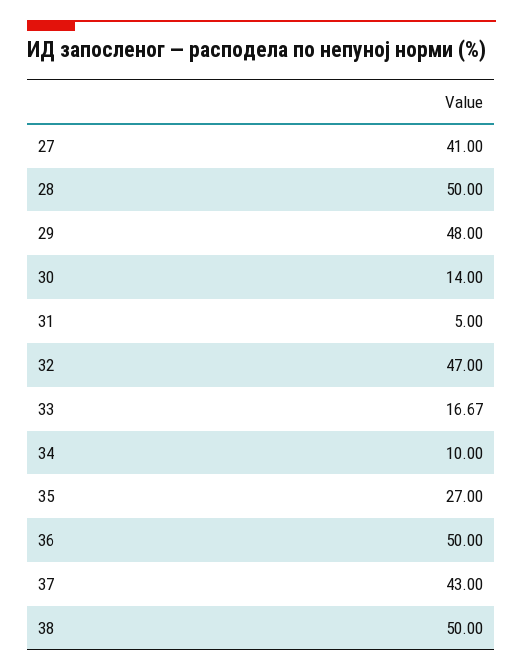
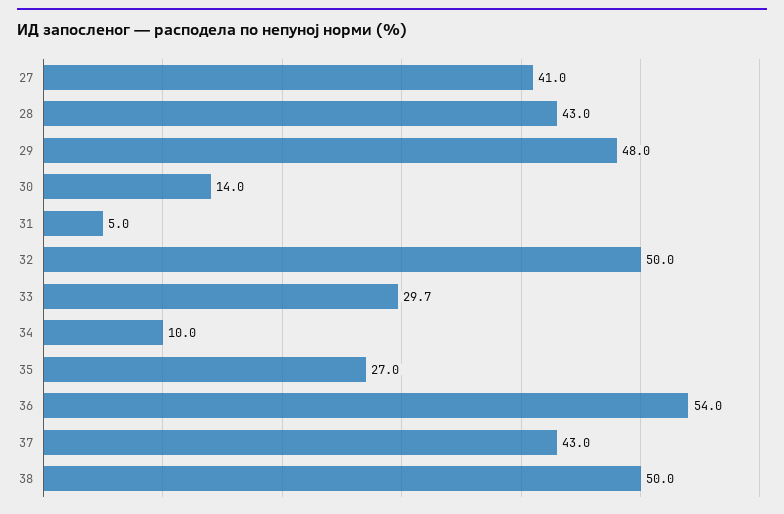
  {
    "27": 41,
-   "28": 50,
+   "28": 43,
    "29": 48,
    "30": 14,
    "31": 5,
-   "32": 47,
+   "32": 50,
-   "33": 16.67,
+   "33": 29.7,
    "34": 10,
    "35": 27,
-   "36": 50,
+   "36": 54,
    "37": 43,
    "38": 50
  }

